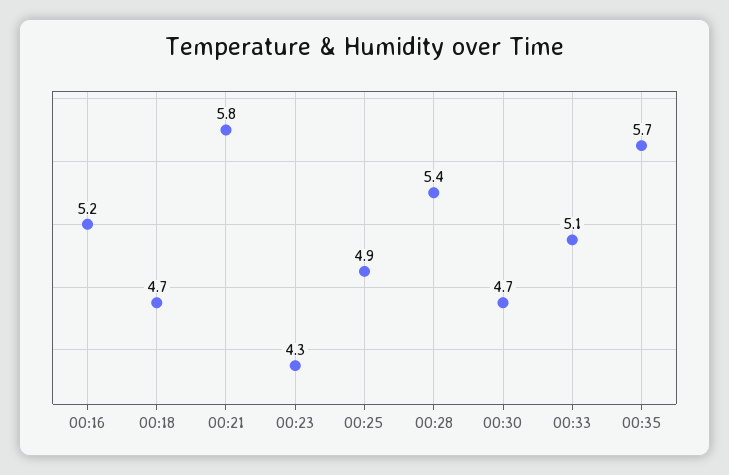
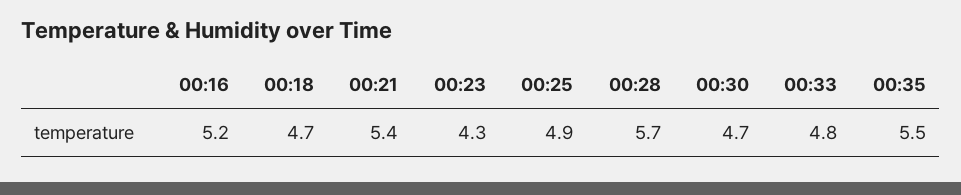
  {
    "00:16": 5.2,
    "00:18": 4.7,
-   "00:21": 5.8,
+   "00:21": 5.4,
    "00:23": 4.3,
    "00:25": 4.9,
-   "00:28": 5.4,
+   "00:28": 5.7,
    "00:30": 4.7,
-   "00:33": 5.1,
+   "00:33": 4.8,
-   "00:35": 5.7
+   "00:35": 5.5
  }

